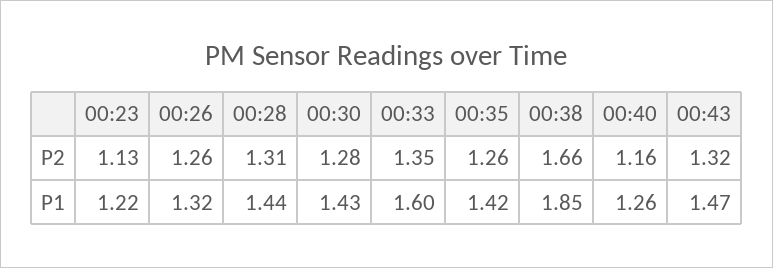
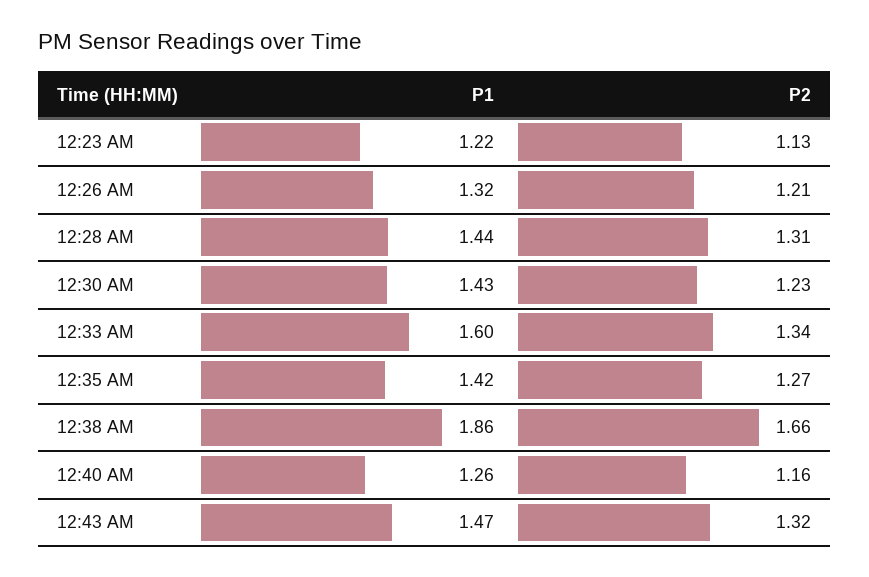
  {
    "00:23": {
      "P2": 1.13,
      "P1": 1.22
    },
    "00:26": {
-     "P2": 1.26,
+     "P2": 1.21,
      "P1": 1.32
    },
    "00:28": {
      "P2": 1.31,
      "P1": 1.44
    },
    "00:30": {
-     "P2": 1.28,
+     "P2": 1.23,
      "P1": 1.43
    },
    "00:33": {
-     "P2": 1.35,
+     "P2": 1.34,
      "P1": 1.6
    },
    "00:35": {
-     "P2": 1.26,
+     "P2": 1.27,
      "P1": 1.42
    },
    "00:38": {
      "P2": 1.66,
-     "P1": 1.85
+     "P1": 1.86
    },
    "00:40": {
      "P2": 1.16,
      "P1": 1.26
    },
    "00:43": {
      "P2": 1.32,
      "P1": 1.47
    }
  }

